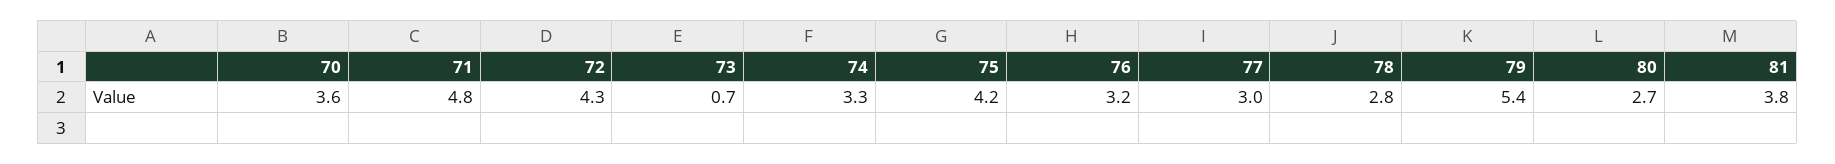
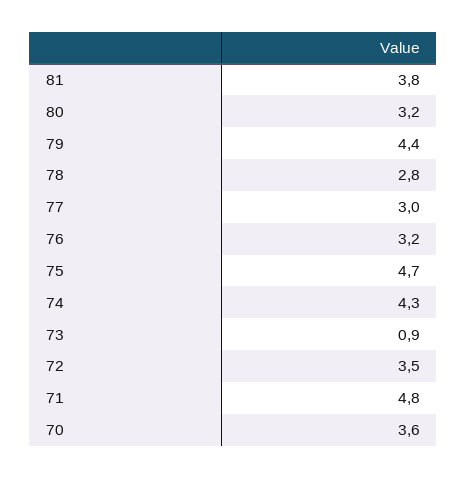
  {
    "70": 3.6,
    "71": 4.8,
-   "72": 4.3,
+   "72": 3.5,
-   "73": 0.7,
+   "73": 0.9,
-   "74": 3.3,
+   "74": 4.3,
-   "75": 4.2,
+   "75": 4.7,
    "76": 3.2,
    "77": 3,
    "78": 2.8,
-   "79": 5.4,
+   "79": 4.4,
-   "80": 2.7,
+   "80": 3.2,
    "81": 3.8
  }

